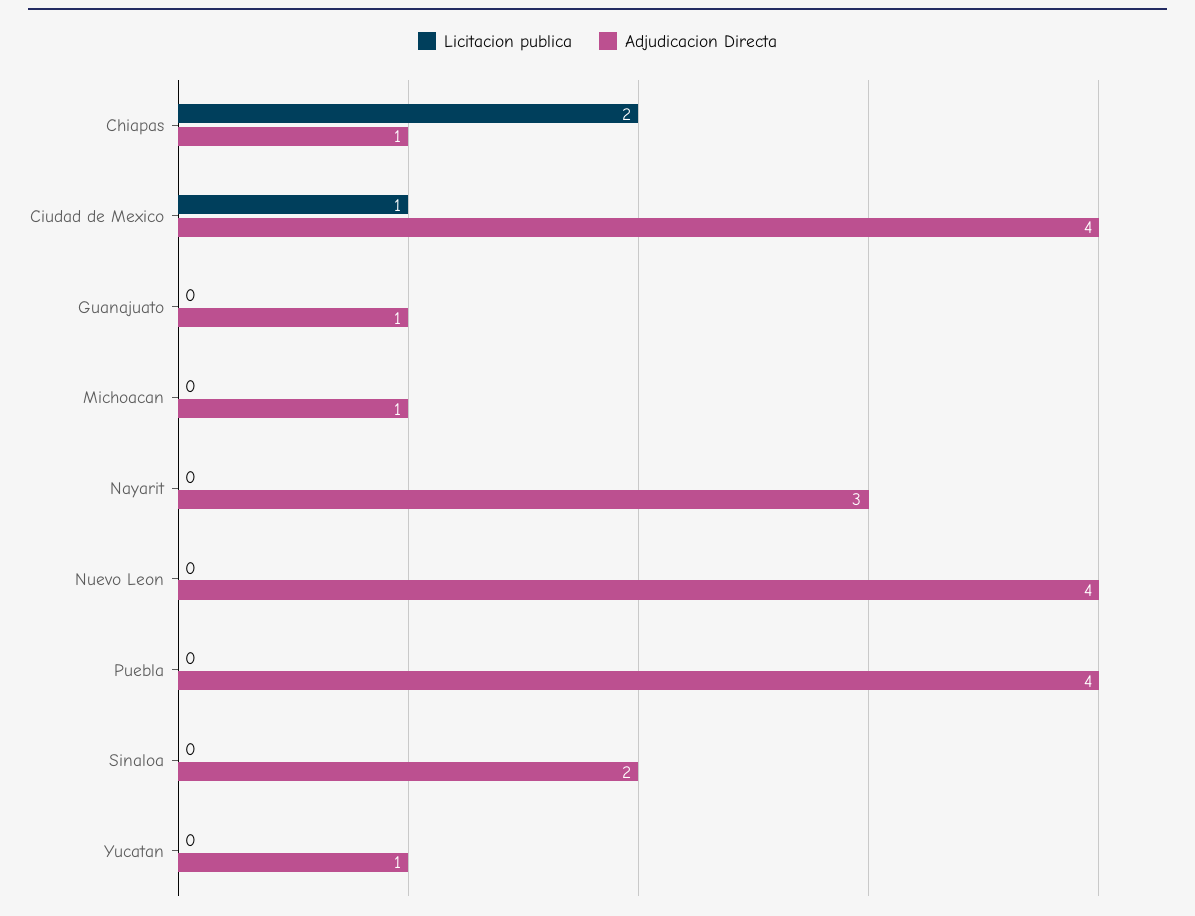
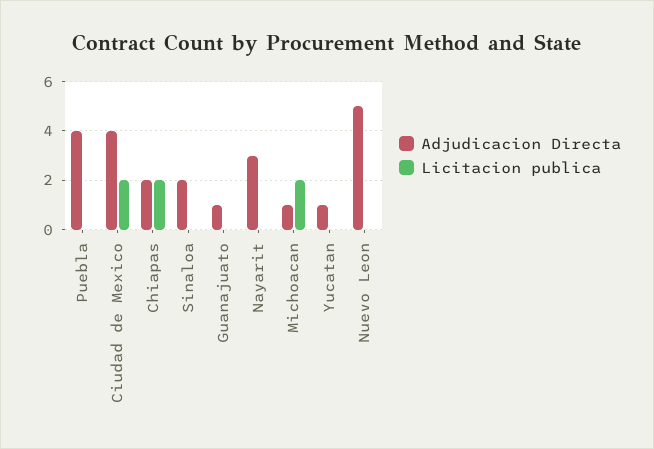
  {
    "Licitacion publica": {
      "Chiapas": 2,
-     "Ciudad de Mexico": 1,
+     "Ciudad de Mexico": 2,
      "Guanajuato": 0,
-     "Michoacan": 0,
+     "Michoacan": 2,
      "Nayarit": 0,
      "Nuevo Leon": 0,
      "Puebla": 0,
      "Sinaloa": 0,
      "Yucatan": 0
    },
    "Adjudicacion Directa": {
-     "Chiapas": 1,
+     "Chiapas": 2,
      "Ciudad de Mexico": 4,
      "Guanajuato": 1,
      "Michoacan": 1,
      "Nayarit": 3,
-     "Nuevo Leon": 4,
+     "Nuevo Leon": 5,
      "Puebla": 4,
      "Sinaloa": 2,
      "Yucatan": 1
    }
  }

